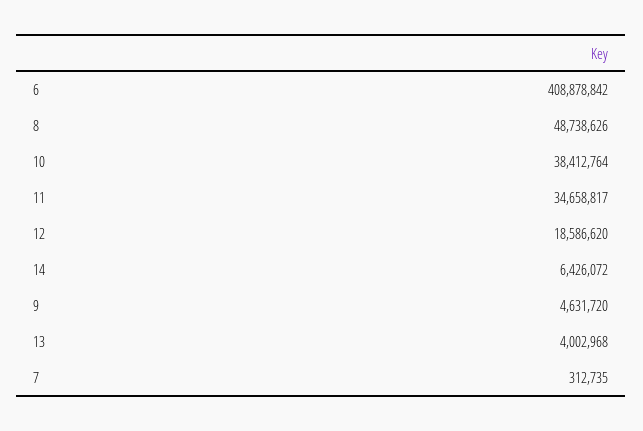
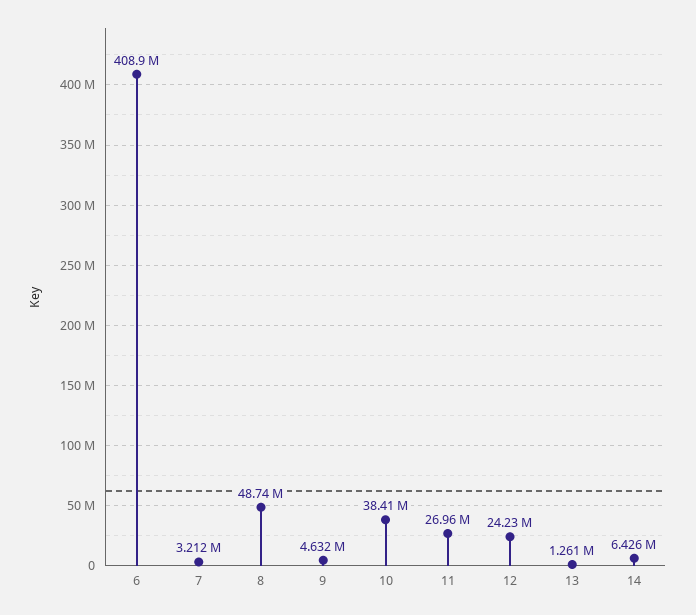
  {
    "6": 408878842,
    "8": 48738626,
    "10": 38412764,
-   "11": 34658817,
+   "11": 26960000,
-   "12": 18586620,
+   "12": 24230000,
    "14": 6426072,
    "9": 4631720,
-   "13": 4002968,
+   "13": 1261000,
-   "7": 312735
+   "7": 3212000
  }

